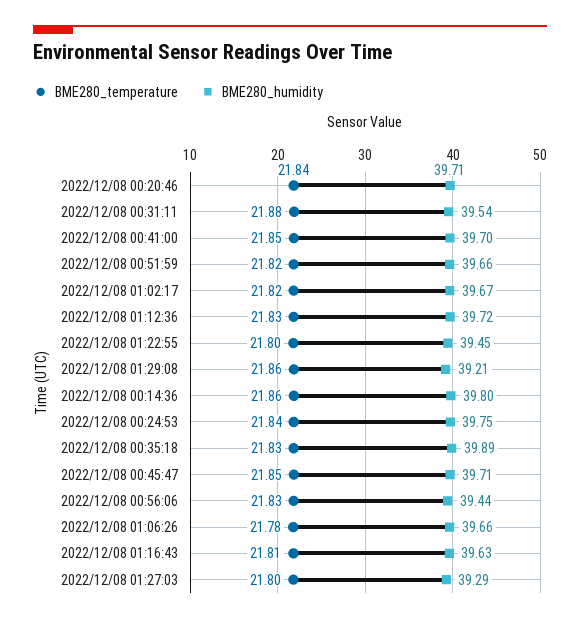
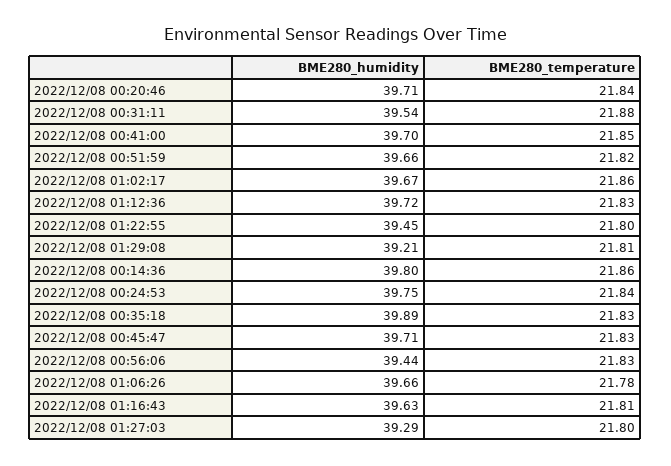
  {
    "BME280_temperature": {
      "2022/12/08 00:20:46": 21.84,
      "2022/12/08 00:31:11": 21.88,
      "2022/12/08 00:41:00": 21.85,
      "2022/12/08 00:51:59": 21.82,
-     "2022/12/08 01:02:17": 21.82,
+     "2022/12/08 01:02:17": 21.86,
      "2022/12/08 01:12:36": 21.83,
      "2022/12/08 01:22:55": 21.8,
-     "2022/12/08 01:29:08": 21.86,
+     "2022/12/08 01:29:08": 21.81,
      "2022/12/08 00:14:36": 21.86,
      "2022/12/08 00:24:53": 21.84,
      "2022/12/08 00:35:18": 21.83,
-     "2022/12/08 00:45:47": 21.85,
+     "2022/12/08 00:45:47": 21.83,
      "2022/12/08 00:56:06": 21.83,
      "2022/12/08 01:06:26": 21.78,
      "2022/12/08 01:16:43": 21.81,
      "2022/12/08 01:27:03": 21.8
    },
    "BME280_humidity": {
      "2022/12/08 00:20:46": 39.71,
      "2022/12/08 00:31:11": 39.54,
      "2022/12/08 00:41:00": 39.7,
      "2022/12/08 00:51:59": 39.66,
      "2022/12/08 01:02:17": 39.67,
      "2022/12/08 01:12:36": 39.72,
      "2022/12/08 01:22:55": 39.45,
      "2022/12/08 01:29:08": 39.21,
      "2022/12/08 00:14:36": 39.8,
      "2022/12/08 00:24:53": 39.75,
      "2022/12/08 00:35:18": 39.89,
      "2022/12/08 00:45:47": 39.71,
      "2022/12/08 00:56:06": 39.44,
      "2022/12/08 01:06:26": 39.66,
      "2022/12/08 01:16:43": 39.63,
      "2022/12/08 01:27:03": 39.29
    }
  }

